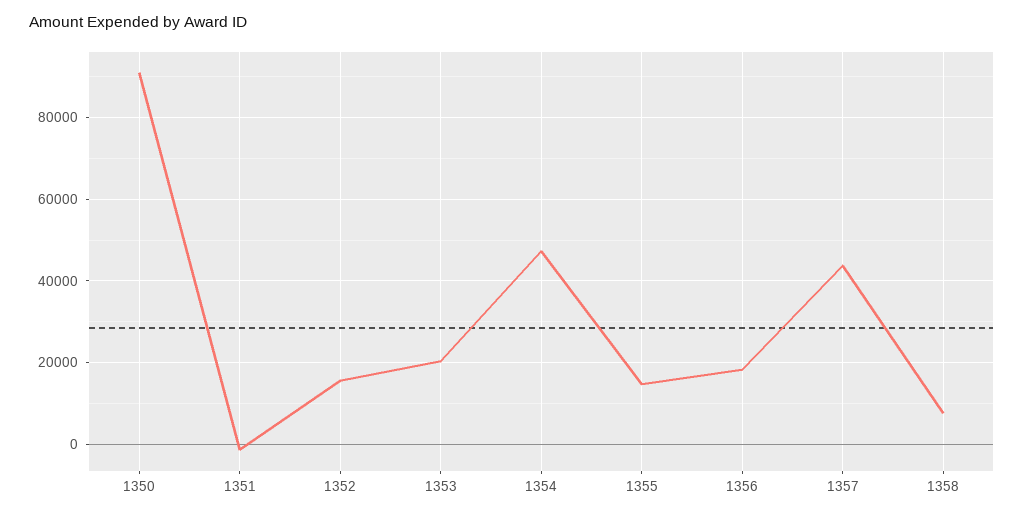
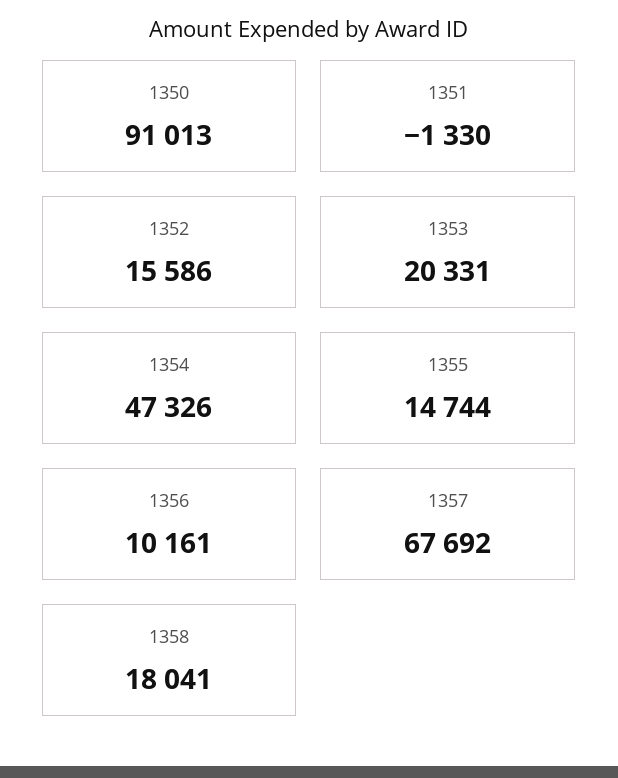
  {
    "1350": 91013,
    "1351": -1330,
    "1352": 15586,
    "1353": 20331,
    "1354": 47326,
    "1355": 14744,
-   "1356": 18000,
+   "1356": 10161,
-   "1357": 44000,
+   "1357": 67692,
-   "1358": 8000
+   "1358": 18041
  }

